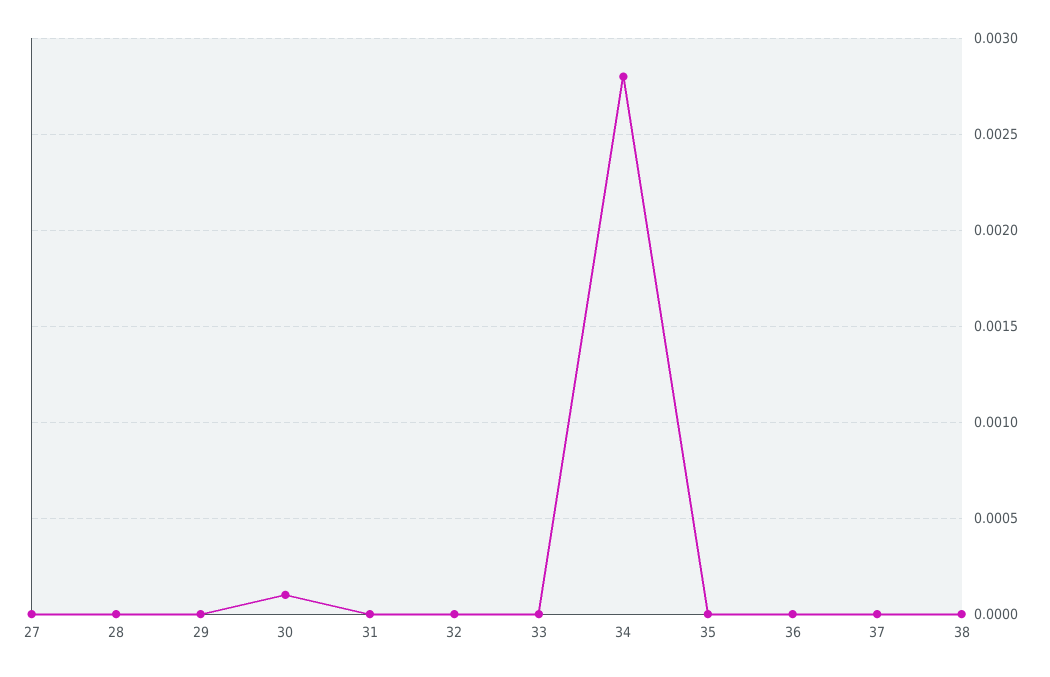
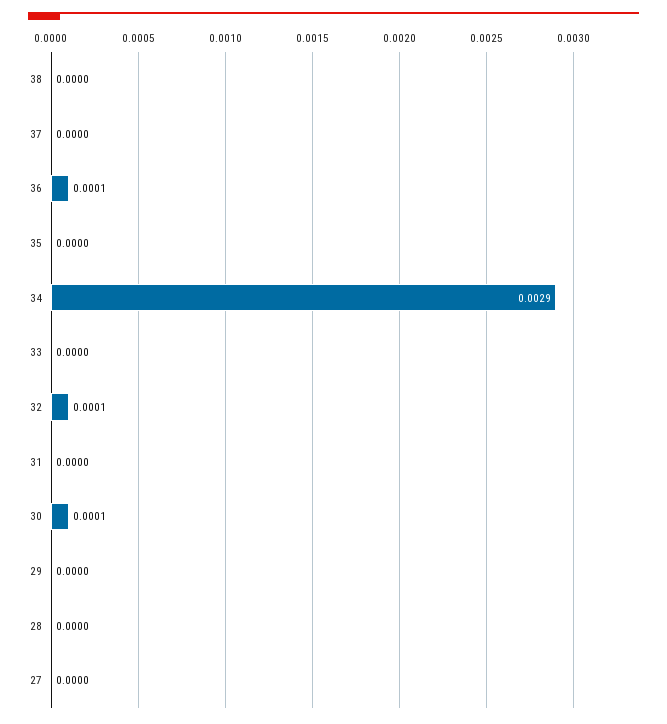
  {
    "27": 0,
    "28": 0,
    "29": 0,
    "30": 0.0001,
    "31": 0,
-   "32": 0,
+   "32": 0.0001,
    "33": 0,
-   "34": 0.0028,
+   "34": 0.0029,
    "35": 0,
-   "36": 0,
+   "36": 0.0001,
    "37": 0,
    "38": 0
  }

